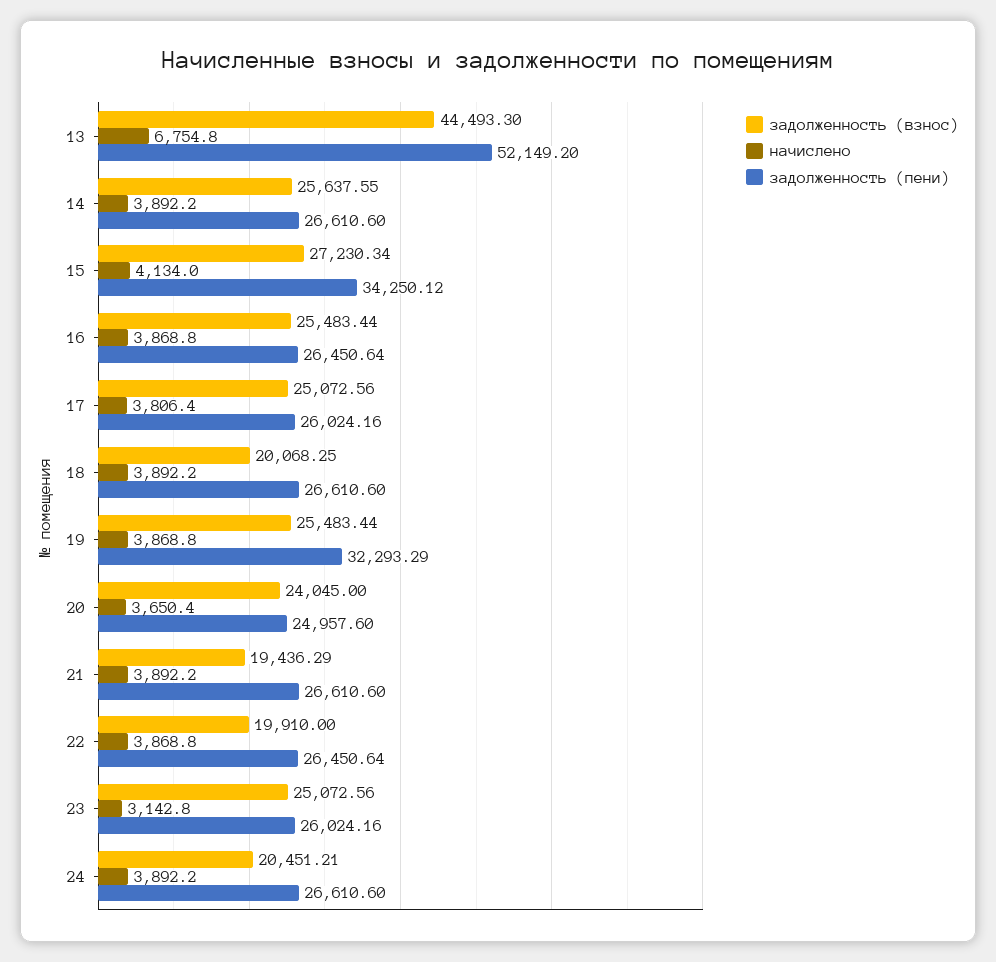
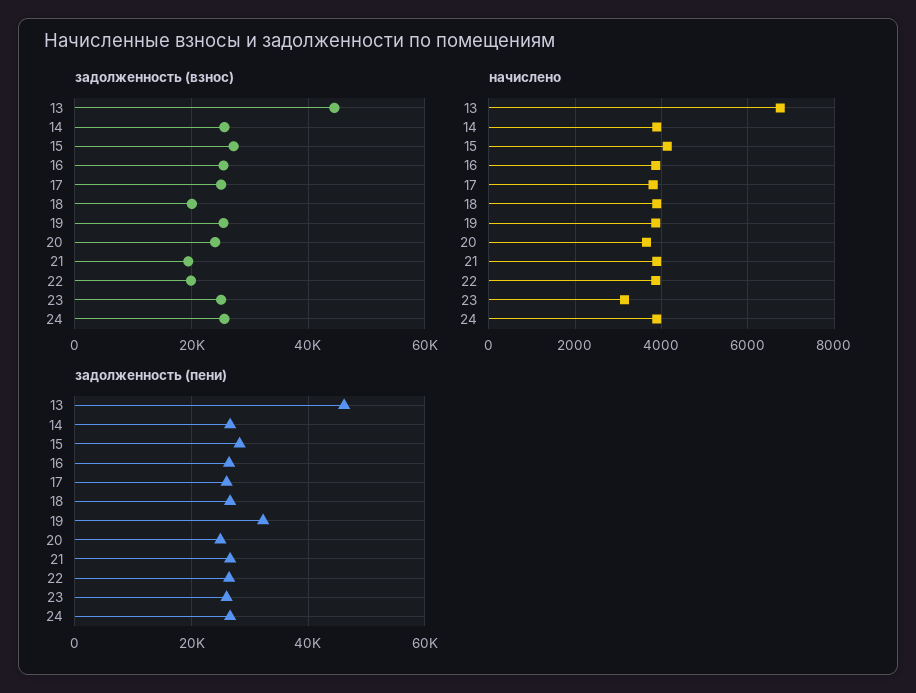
  {
    "задолженность (взнос)": {
      "13": 44493.3,
      "14": 25637.55,
      "15": 27230.34,
      "16": 25483.44,
      "17": 25072.56,
      "18": 20068.25,
      "19": 25483.44,
      "20": 24045,
      "21": 19436.29,
      "22": 19910,
      "23": 25072.56,
-     "24": 20451.21
+     "24": 26000
    },
    "начислено": {
      "13": 6754.8,
      "14": 3892.2,
      "15": 4134,
      "16": 3868.8,
      "17": 3806.4,
      "18": 3892.2,
      "19": 3868.8,
      "20": 3650.4,
      "21": 3892.2,
      "22": 3868.8,
      "23": 3142.8,
      "24": 3892.2
    },
    "задолженность (пени)": {
-     "13": 52149.2,
+     "13": 46000,
      "14": 26610.6,
-     "15": 34250.12,
+     "15": 28000,
      "16": 26450.64,
      "17": 26024.16,
      "18": 26610.6,
      "19": 32293.29,
      "20": 24957.6,
      "21": 26610.6,
      "22": 26450.64,
      "23": 26024.16,
      "24": 26610.6
    }
  }

